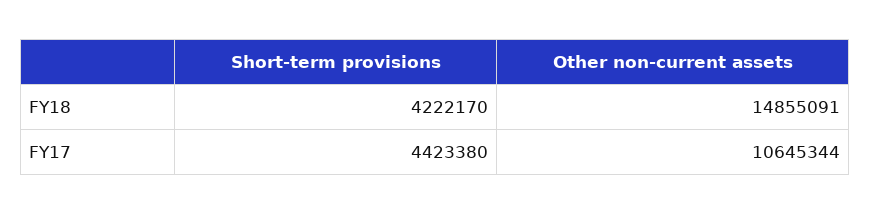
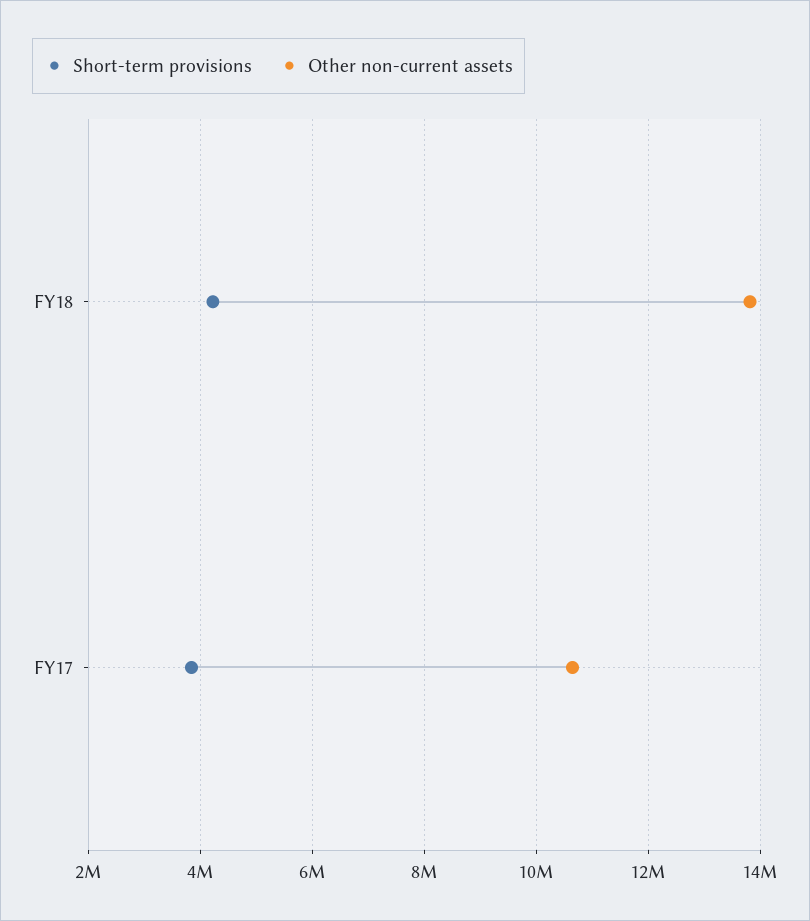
  {
    "Short-term provisions": {
      "FY18": 4222170,
-     "FY17": 4423380
+     "FY17": 3800000
    },
    "Other non-current assets": {
-     "FY18": 14855091,
+     "FY18": 13800000,
      "FY17": 10645344
    }
  }

